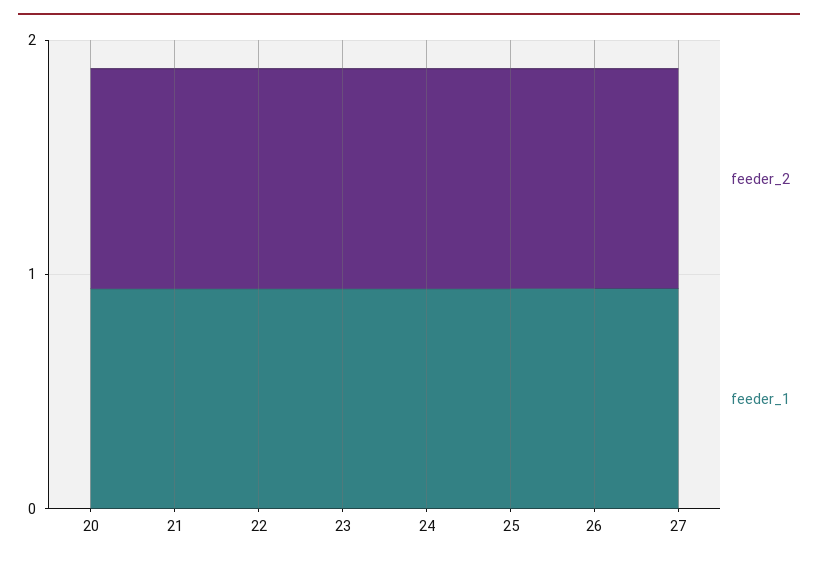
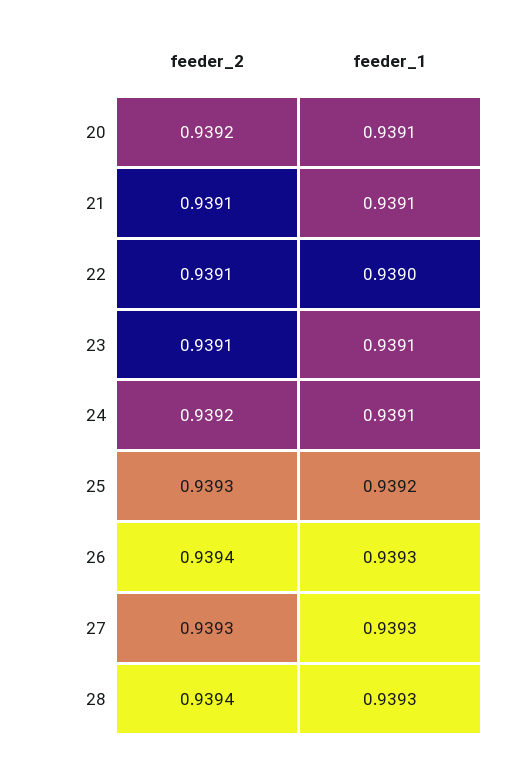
  {
    "feeder_2": {
      "20": 0.9392,
      "21": 0.9391,
      "22": 0.9391,
      "23": 0.9391,
      "24": 0.9392,
      "25": 0.9393,
      "26": 0.9394,
-     "27": 0.9393
+     "27": 0.9393,
+     "28": 0.9394
    },
    "feeder_1": {
      "20": 0.9391,
      "21": 0.9391,
      "22": 0.939,
      "23": 0.9391,
      "24": 0.9391,
      "25": 0.9392,
      "26": 0.9393,
-     "27": 0.9393
+     "27": 0.9393,
+     "28": 0.9393
    }
  }

